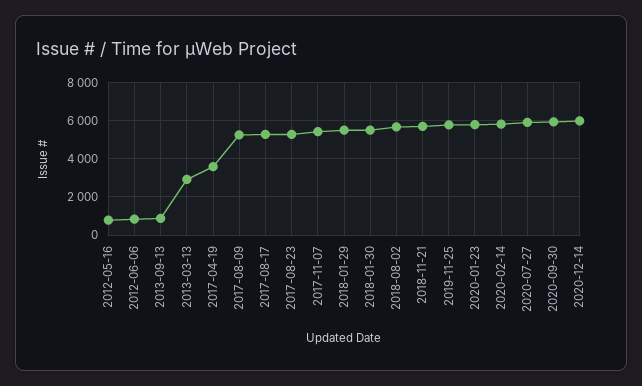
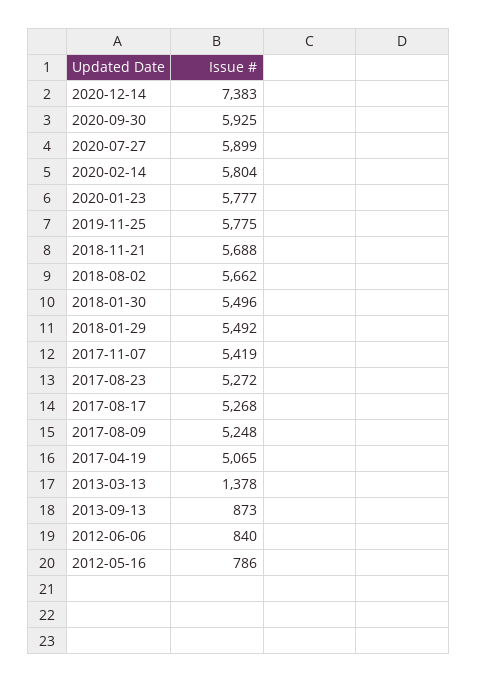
  {
    "2012-05-16": 786,
    "2012-06-06": 840,
    "2013-09-13": 873,
-   "2013-03-13": 3000,
+   "2013-03-13": 1378,
-   "2017-04-19": 3500,
+   "2017-04-19": 5065,
    "2017-08-09": 5248,
    "2017-08-17": 5268,
    "2017-08-23": 5272,
    "2017-11-07": 5419,
    "2018-01-29": 5492,
    "2018-01-30": 5496,
    "2018-08-02": 5662,
    "2018-11-21": 5688,
    "2019-11-25": 5775,
    "2020-01-23": 5777,
    "2020-02-14": 5804,
    "2020-07-27": 5899,
    "2020-09-30": 5925,
-   "2020-12-14": 6000
+   "2020-12-14": 7383
  }

